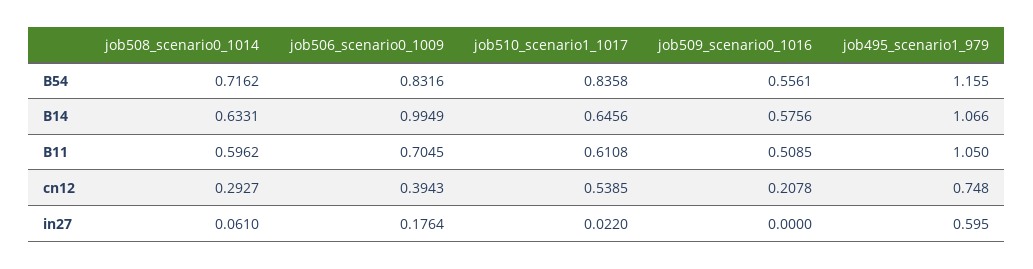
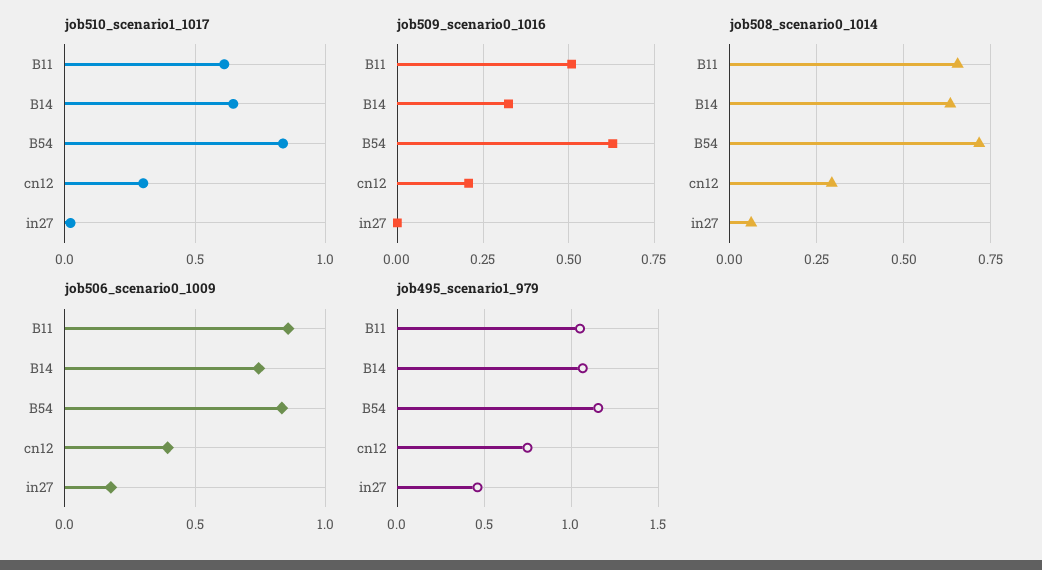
  {
    "job508_scenario0_1014": {
      "B54": 0.7162,
      "B14": 0.6331,
-     "B11": 0.5962,
+     "B11": 0.65,
      "cn12": 0.2927,
      "in27": 0.061
    },
    "job506_scenario0_1009": {
      "B54": 0.8316,
-     "B14": 0.9949,
+     "B14": 0.75,
-     "B11": 0.7045,
+     "B11": 0.85,
      "cn12": 0.3943,
      "in27": 0.1764
    },
    "job510_scenario1_1017": {
      "B54": 0.8358,
      "B14": 0.6456,
      "B11": 0.6108,
-     "cn12": 0.5385,
+     "cn12": 0.3,
      "in27": 0.022
    },
    "job509_scenario0_1016": {
-     "B54": 0.5561,
+     "B54": 0.625,
-     "B14": 0.5756,
+     "B14": 0.325,
      "B11": 0.5085,
      "cn12": 0.2078,
      "in27": 0
    },
    "job495_scenario1_979": {
      "B54": 1.155,
      "B14": 1.066,
      "B11": 1.05,
      "cn12": 0.748,
-     "in27": 0.595
+     "in27": 0.45
    }
  }

